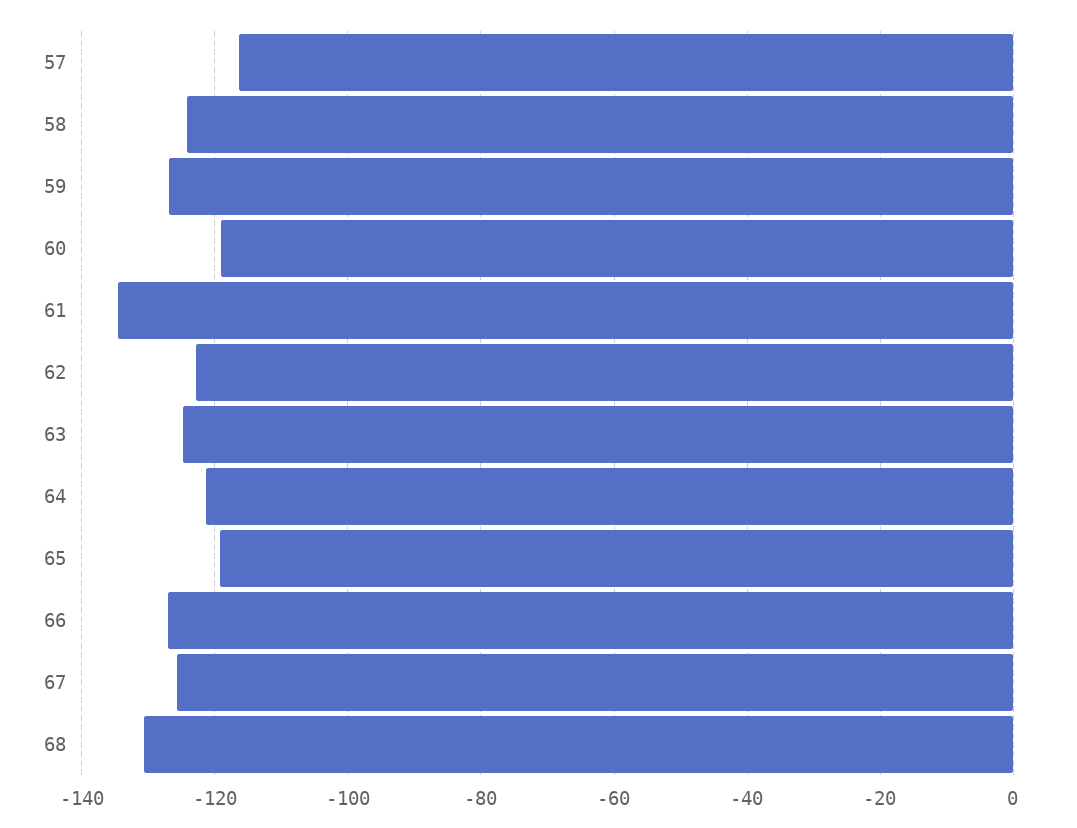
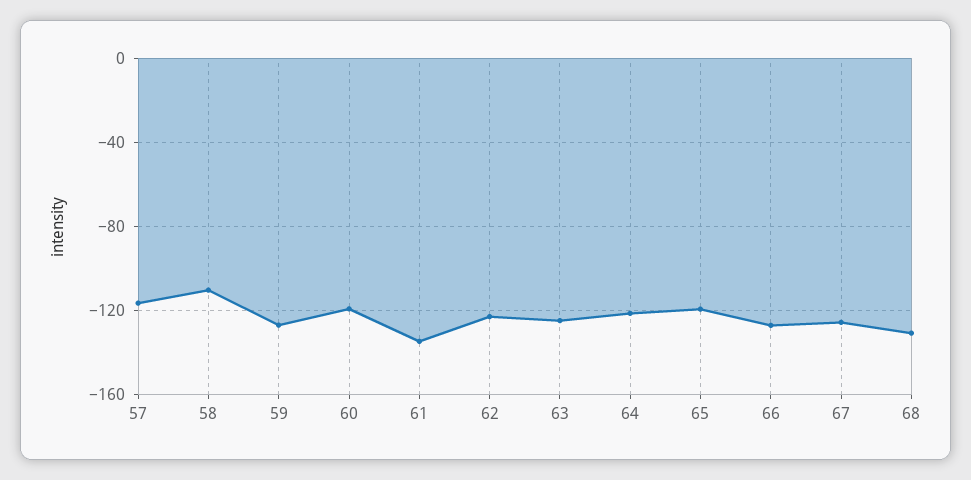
  {
    "57": -116,
-   "58": -124,
+   "58": -110,
    "59": -126,
    "60": -120,
    "61": -134,
    "62": -122,
    "63": -124,
    "64": -122,
    "65": -120,
    "66": -128,
    "67": -126,
    "68": -130
  }

